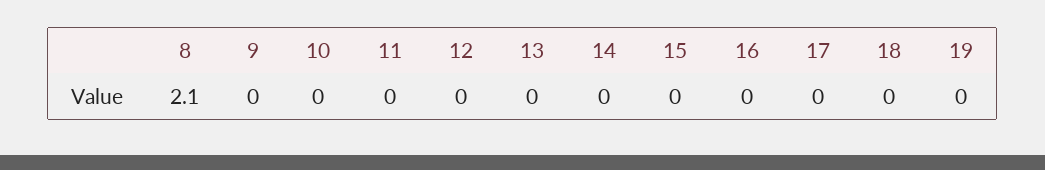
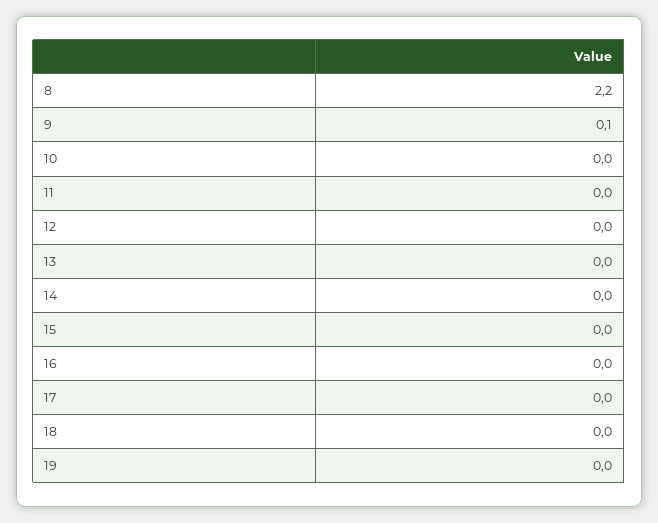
  {
-   "8": 2.1,
+   "8": 2.2,
-   "9": 0,
+   "9": 0.1,
    "10": 0,
    "11": 0,
    "12": 0,
    "13": 0,
    "14": 0,
    "15": 0,
    "16": 0,
    "17": 0,
    "18": 0,
    "19": 0
  }

